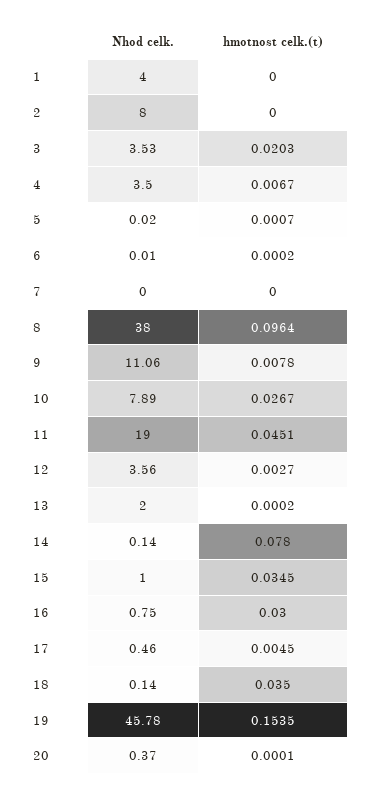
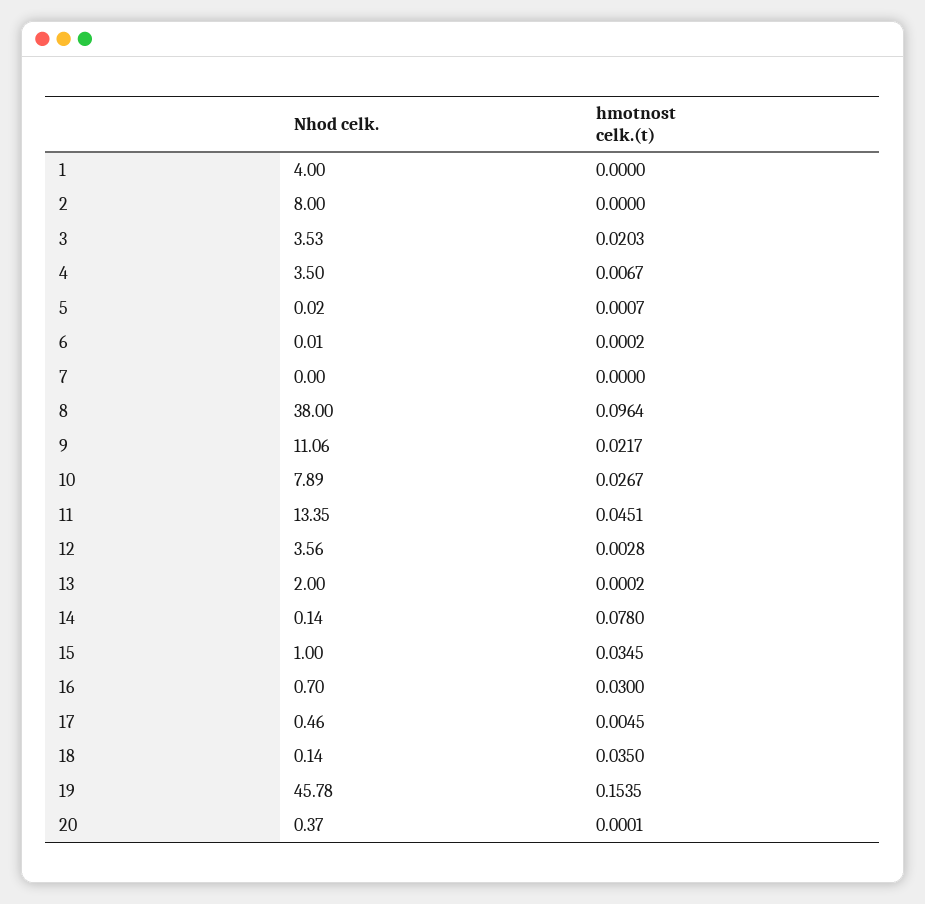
  {
    "Nhod celk.": {
      "1": 4,
      "2": 8,
      "3": 3.53,
      "4": 3.5,
      "5": 0.02,
      "6": 0.01,
      "7": 0,
      "8": 38,
      "9": 11.06,
      "10": 7.89,
-     "11": 19,
+     "11": 13.35,
      "12": 3.56,
      "13": 2,
      "14": 0.14,
      "15": 1,
-     "16": 0.75,
+     "16": 0.7,
      "17": 0.46,
      "18": 0.14,
      "19": 45.78,
      "20": 0.37
    },
    "hmotnost celk.(t)": {
      "1": 0,
      "2": 0,
      "3": 0.0203,
      "4": 0.0067,
      "5": 0.0007,
      "6": 0.0002,
      "7": 0,
      "8": 0.0964,
-     "9": 0.0078,
+     "9": 0.0217,
      "10": 0.0267,
      "11": 0.0451,
-     "12": 0.0027,
+     "12": 0.0028,
      "13": 0.0002,
      "14": 0.078,
      "15": 0.0345,
      "16": 0.03,
      "17": 0.0045,
      "18": 0.035,
      "19": 0.1535,
      "20": 0.0001
    }
  }

